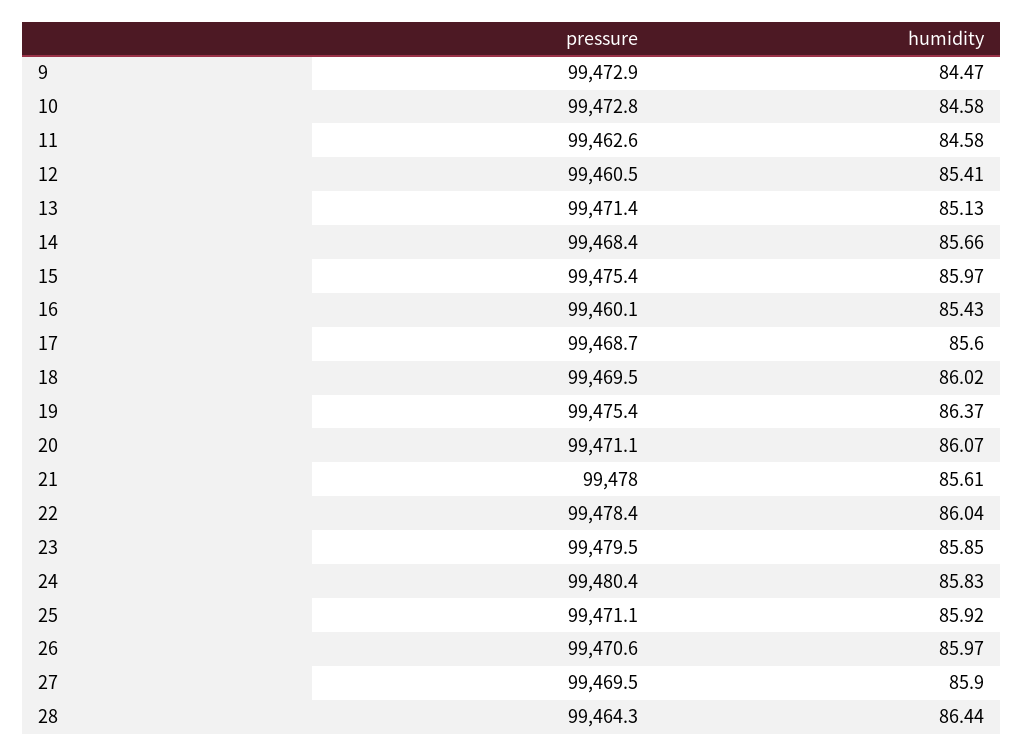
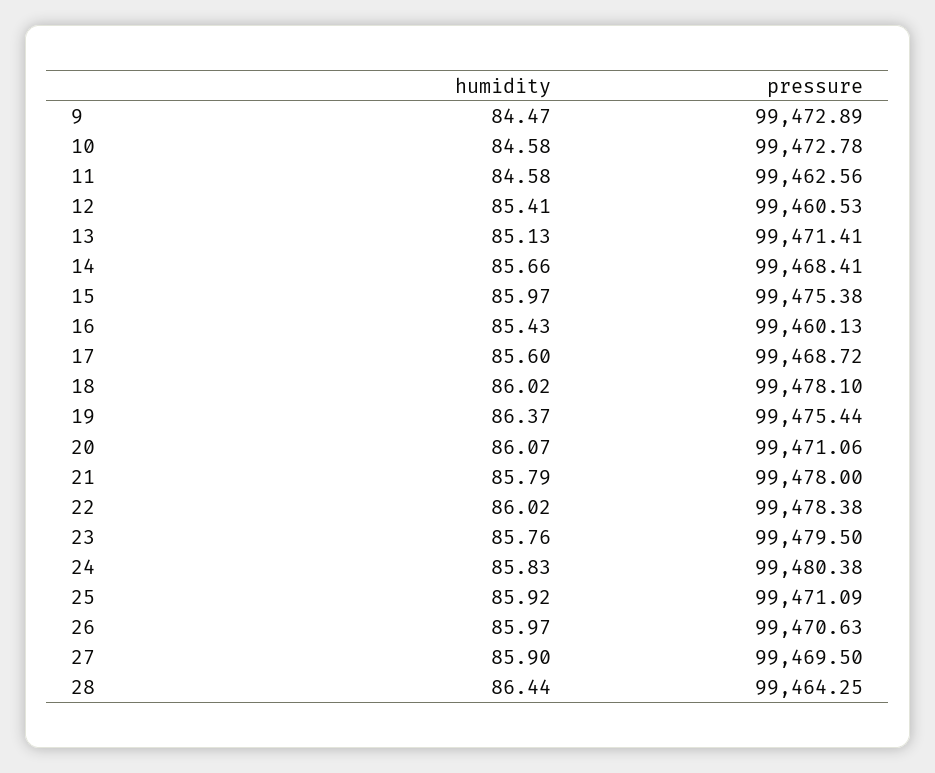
  {
    "pressure": {
      "9": 99472.89,
      "10": 99472.78,
      "11": 99462.56,
      "12": 99460.53,
      "13": 99471.41,
      "14": 99468.41,
      "15": 99475.38,
      "16": 99460.13,
      "17": 99468.72,
-     "18": 99469.5,
+     "18": 99478.1,
      "19": 99475.44,
      "20": 99471.06,
      "21": 99478,
      "22": 99478.38,
      "23": 99479.5,
      "24": 99480.38,
      "25": 99471.09,
      "26": 99470.63,
      "27": 99469.5,
      "28": 99464.25
    },
    "humidity": {
      "9": 84.47,
      "10": 84.58,
      "11": 84.58,
      "12": 85.41,
      "13": 85.13,
      "14": 85.66,
      "15": 85.97,
      "16": 85.43,
      "17": 85.6,
      "18": 86.02,
      "19": 86.37,
      "20": 86.07,
-     "21": 85.61,
+     "21": 85.79,
-     "22": 86.04,
+     "22": 86.02,
-     "23": 85.85,
+     "23": 85.76,
      "24": 85.83,
      "25": 85.92,
      "26": 85.97,
      "27": 85.9,
      "28": 86.44
    }
  }

